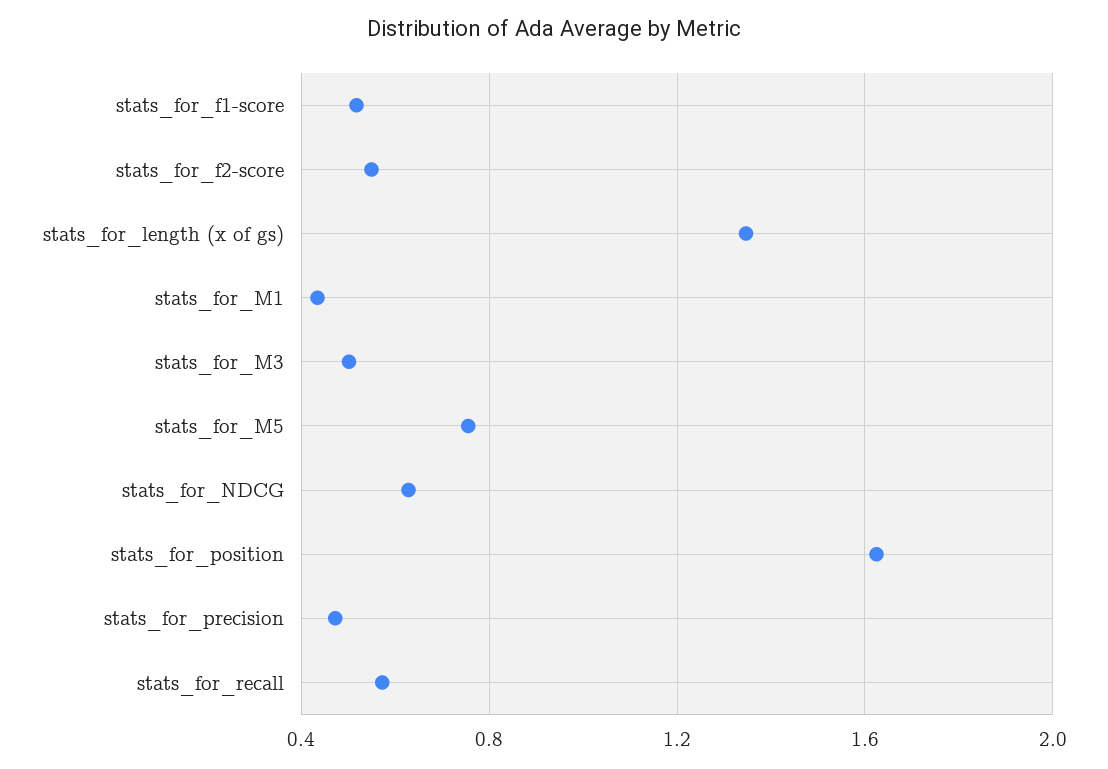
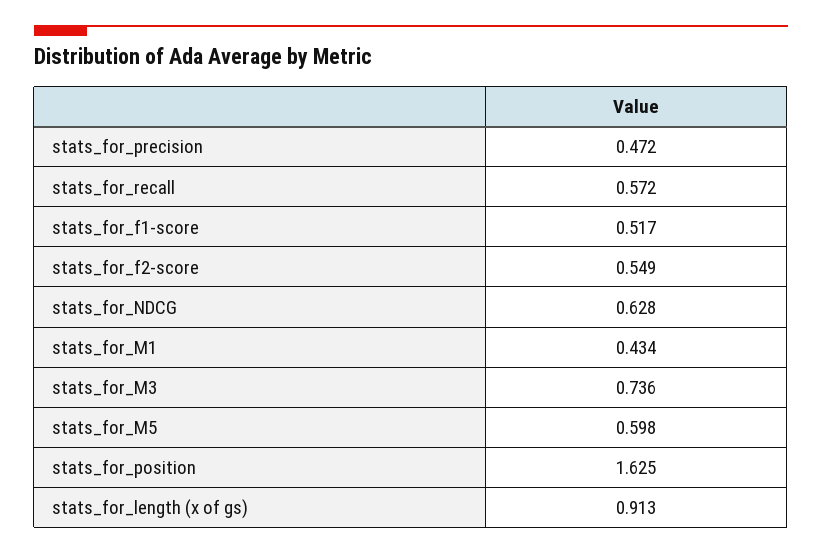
  {
    "stats_for_f1-score": 0.517,
    "stats_for_f2-score": 0.549,
-   "stats_for_length (x of gs)": 1.35,
+   "stats_for_length (x of gs)": 0.913,
    "stats_for_M1": 0.434,
-   "stats_for_M3": 0.5,
+   "stats_for_M3": 0.736,
-   "stats_for_M5": 0.75,
+   "stats_for_M5": 0.598,
    "stats_for_NDCG": 0.628,
    "stats_for_position": 1.625,
    "stats_for_precision": 0.472,
    "stats_for_recall": 0.572
  }

